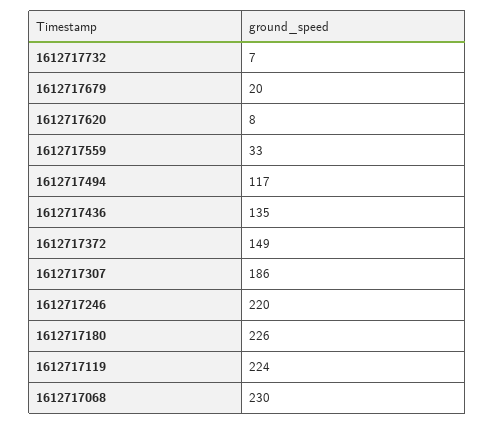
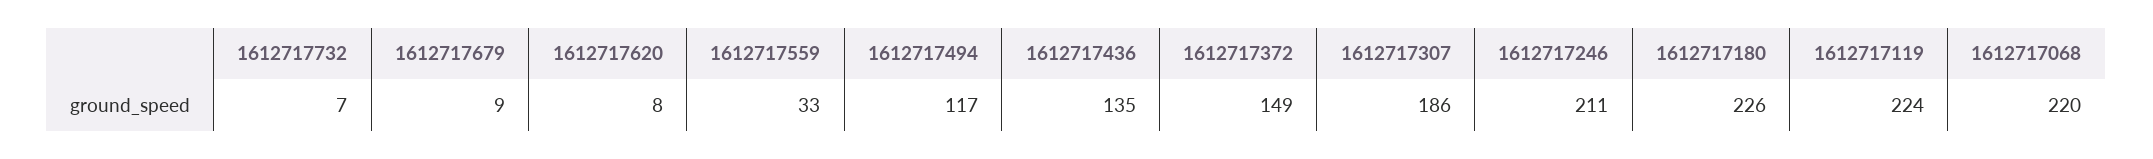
  {
    "1612717732": 7,
-   "1612717679": 20,
+   "1612717679": 9,
    "1612717620": 8,
    "1612717559": 33,
    "1612717494": 117,
    "1612717436": 135,
    "1612717372": 149,
    "1612717307": 186,
-   "1612717246": 220,
+   "1612717246": 211,
    "1612717180": 226,
    "1612717119": 224,
-   "1612717068": 230
+   "1612717068": 220
  }

